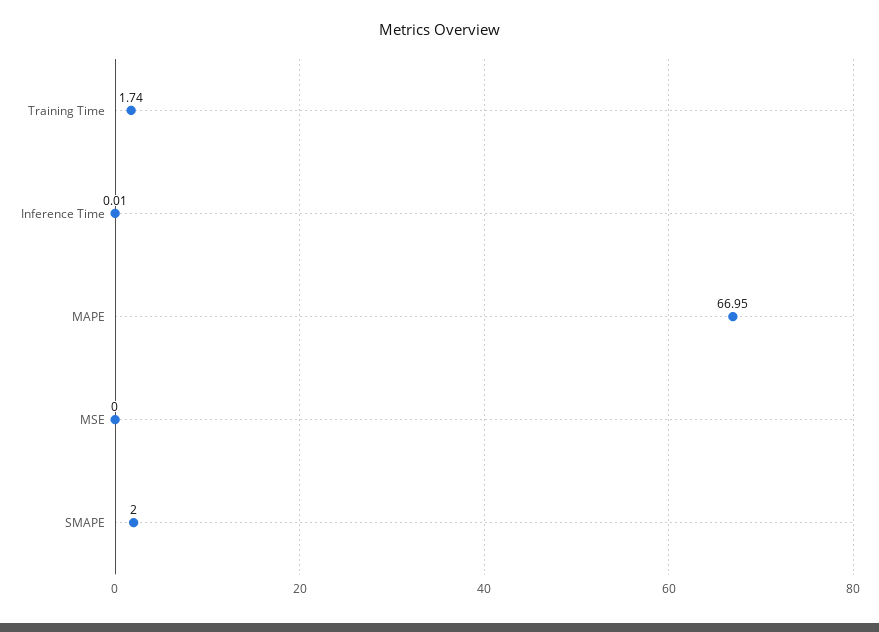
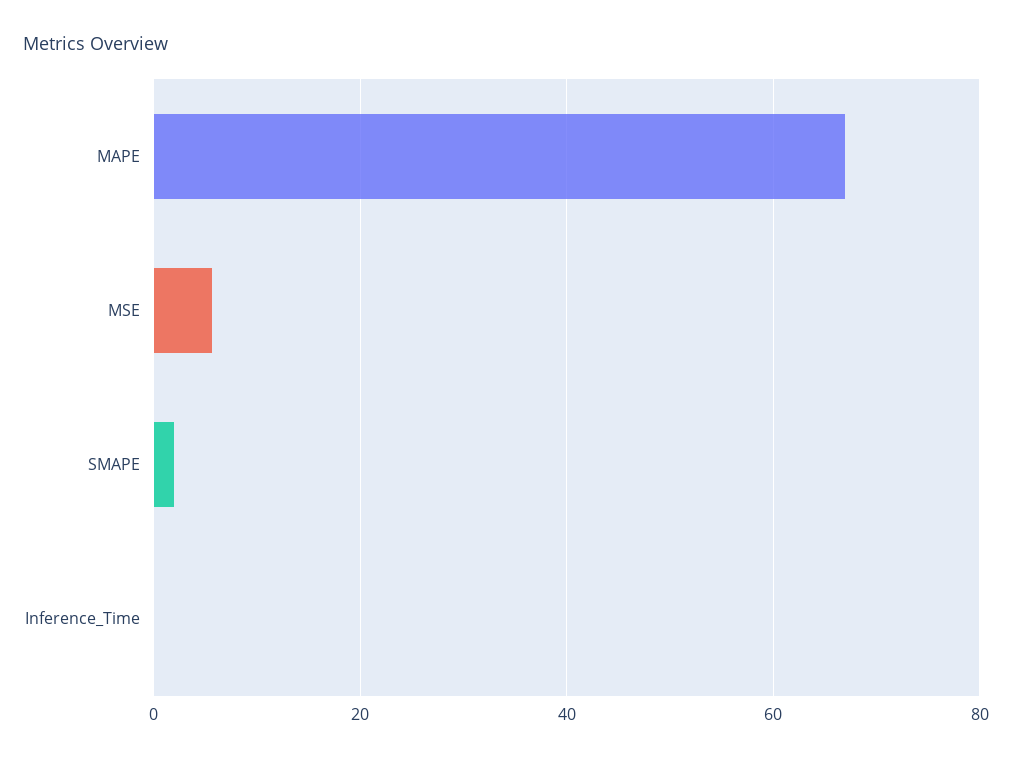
  {
-   "Training Time": 1.74,
    "Inference Time": 0.01,
    "MAPE": 66.95,
-   "MSE": 0,
+   "MSE": 6,
    "SMAPE": 2
  }

